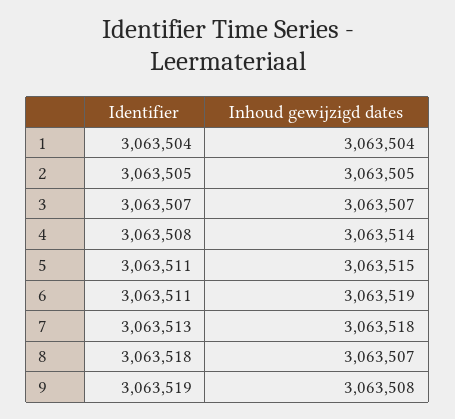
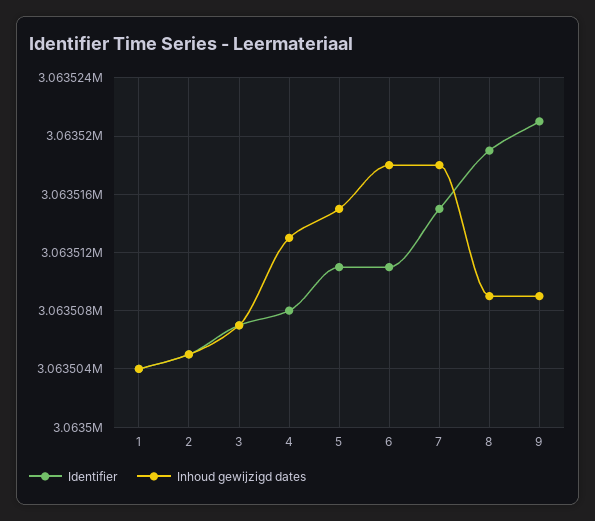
  {
    "Identifier": {
      "1": 3063504,
      "2": 3063505,
      "3": 3063507,
      "4": 3063508,
      "5": 3063511,
      "6": 3063511,
-     "7": 3063513,
+     "7": 3063515,
-     "8": 3063518,
+     "8": 3063519,
-     "9": 3063519
+     "9": 3063521
    },
    "Inhoud gewijzigd dates": {
      "1": 3063504,
      "2": 3063505,
      "3": 3063507,
-     "4": 3063514,
+     "4": 3063513,
      "5": 3063515,
-     "6": 3063519,
+     "6": 3063518,
      "7": 3063518,
-     "8": 3063507,
+     "8": 3063509,
-     "9": 3063508
+     "9": 3063509
    }
  }

